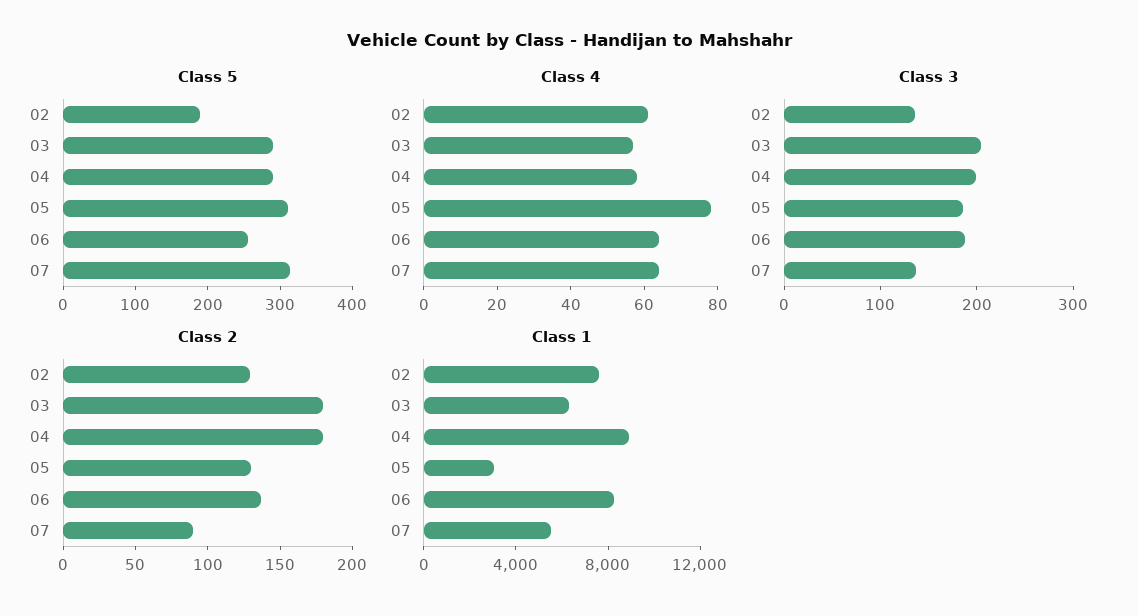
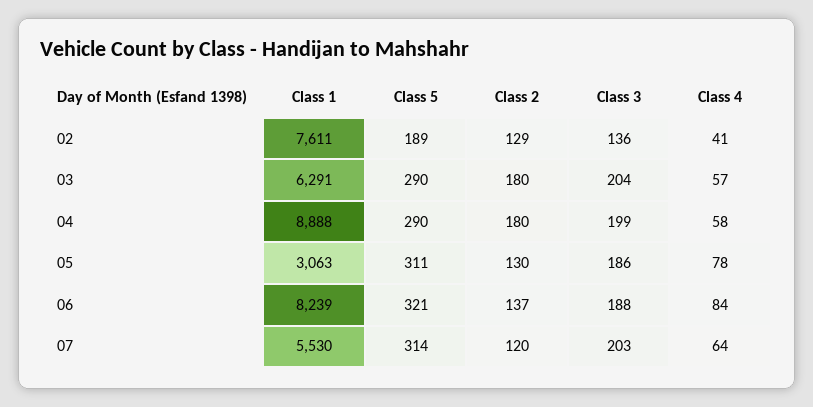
  {
    "Class 5": {
      "02": 189,
      "03": 290,
      "04": 290,
      "05": 311,
-     "06": 260,
+     "06": 321,
      "07": 314
    },
    "Class 4": {
-     "02": 60,
+     "02": 41,
      "03": 57,
      "04": 58,
      "05": 78,
-     "06": 65,
+     "06": 84,
      "07": 64
    },
    "Class 3": {
      "02": 136,
      "03": 204,
      "04": 199,
      "05": 186,
      "06": 188,
-     "07": 140
+     "07": 203
    },
    "Class 2": {
      "02": 129,
      "03": 180,
      "04": 180,
      "05": 130,
      "06": 137,
-     "07": 90
+     "07": 120
    },
    "Class 1": {
      "02": 7611,
      "03": 6291,
      "04": 8888,
      "05": 3063,
      "06": 8239,
      "07": 5530
    }
  }

